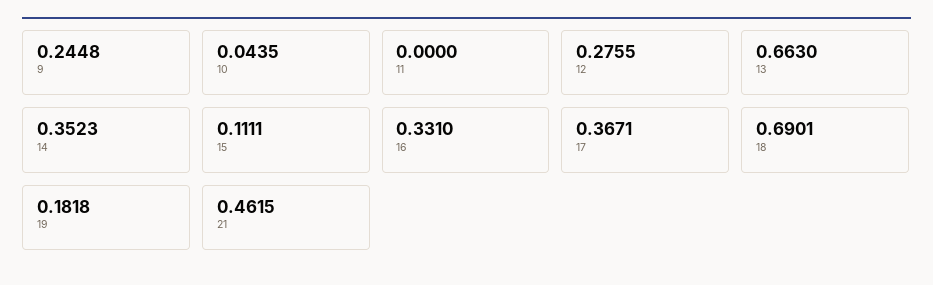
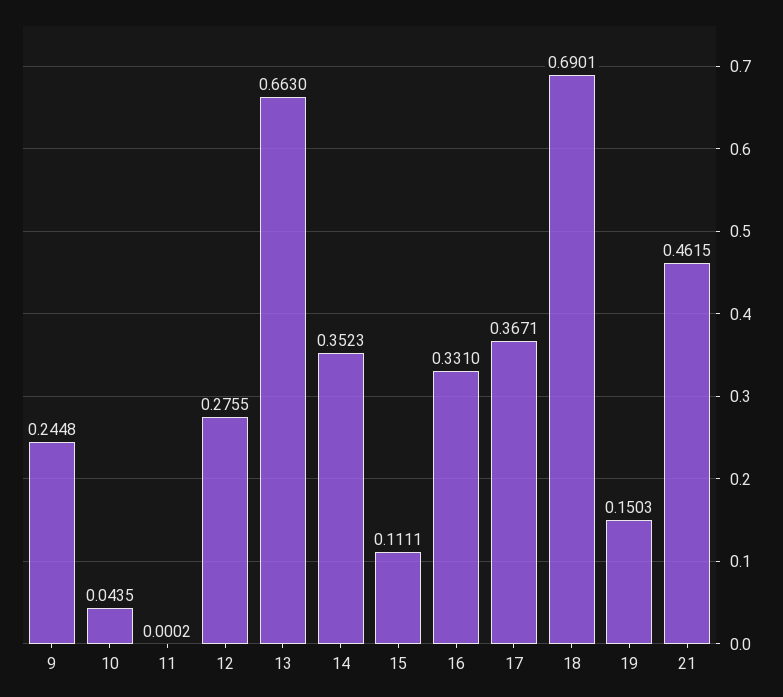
  {
    "9": 0.2448,
    "10": 0.0435,
-   "11": 0,
+   "11": 0.0002,
    "12": 0.2755,
    "13": 0.663,
    "14": 0.3523,
    "15": 0.1111,
    "16": 0.331,
    "17": 0.3671,
    "18": 0.6901,
-   "19": 0.1818,
+   "19": 0.1503,
    "21": 0.4615
  }

